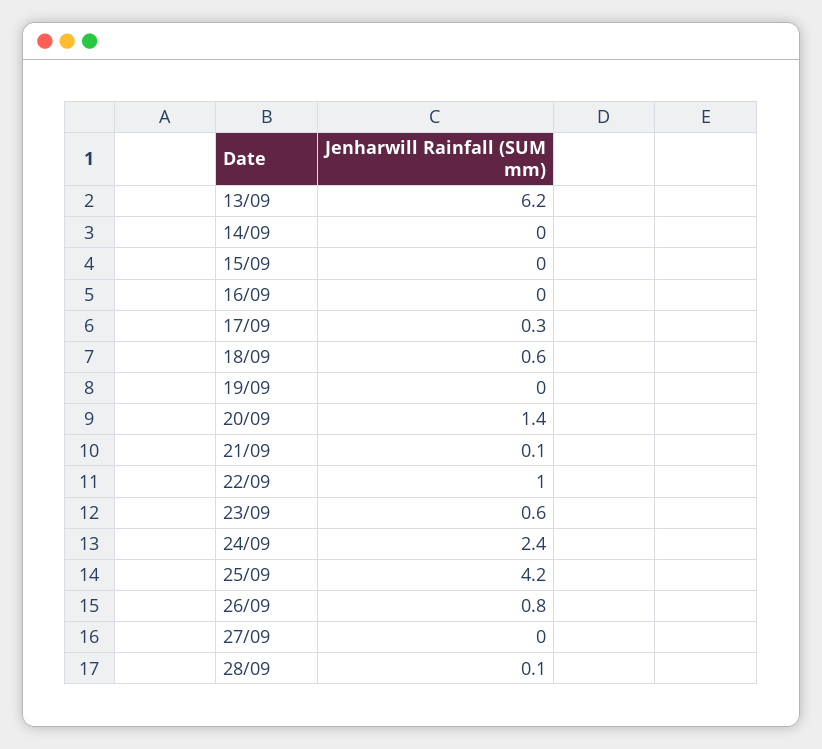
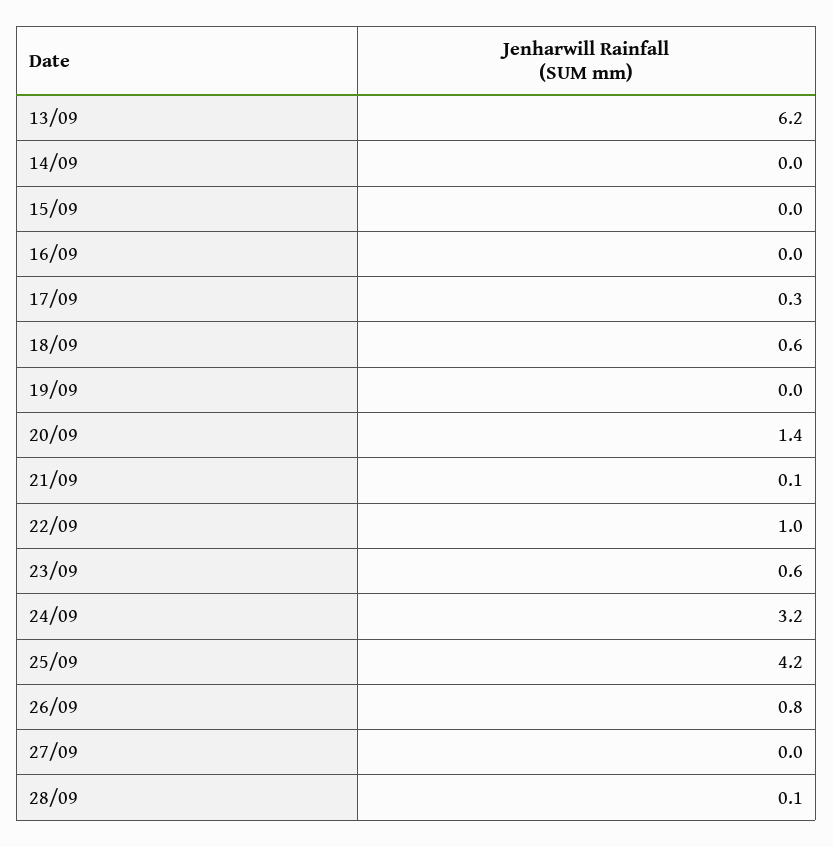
  {
    "13/09": 6.2,
    "14/09": 0,
    "15/09": 0,
    "16/09": 0,
    "17/09": 0.3,
    "18/09": 0.6,
    "19/09": 0,
    "20/09": 1.4,
    "21/09": 0.1,
    "22/09": 1,
    "23/09": 0.6,
-   "24/09": 2.4,
+   "24/09": 3.2,
    "25/09": 4.2,
    "26/09": 0.8,
    "27/09": 0,
    "28/09": 0.1
  }

